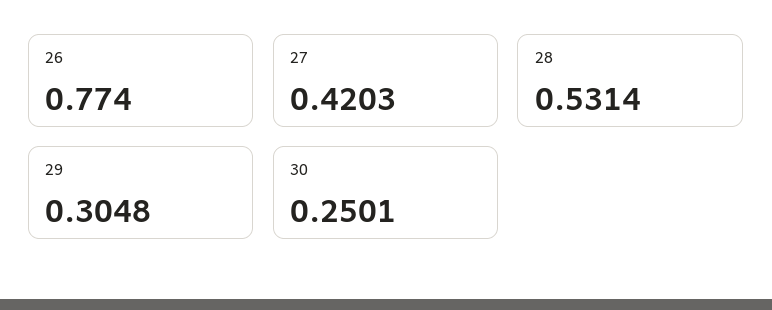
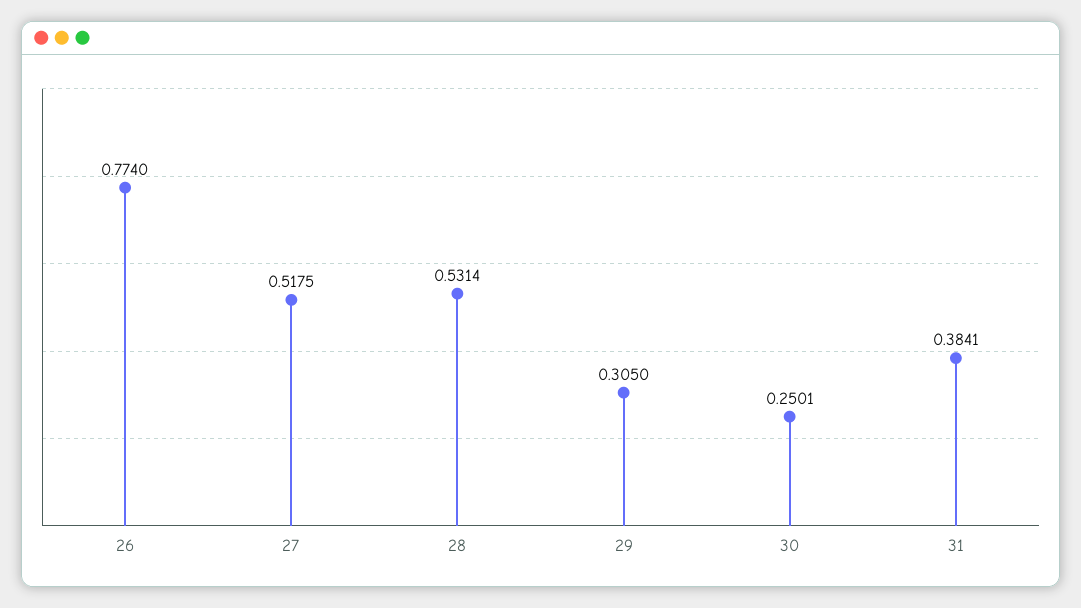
  {
    "26": 0.774,
-   "27": 0.4203,
+   "27": 0.5175,
    "28": 0.5314,
-   "29": 0.3048,
+   "29": 0.305,
-   "30": 0.2501
+   "30": 0.2501,
+   "31": 0.3841
  }

